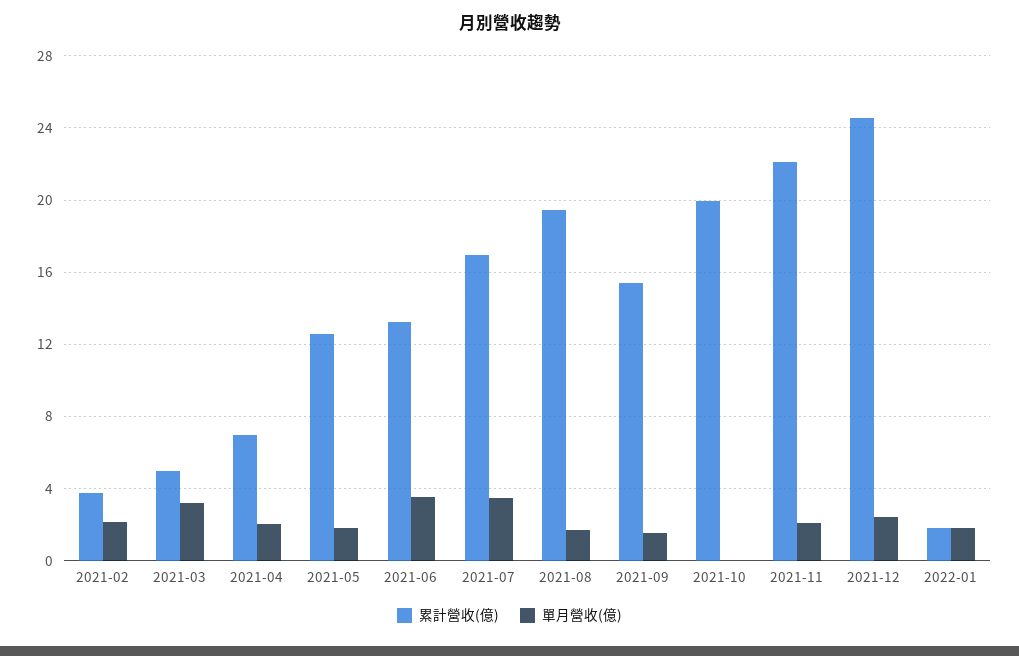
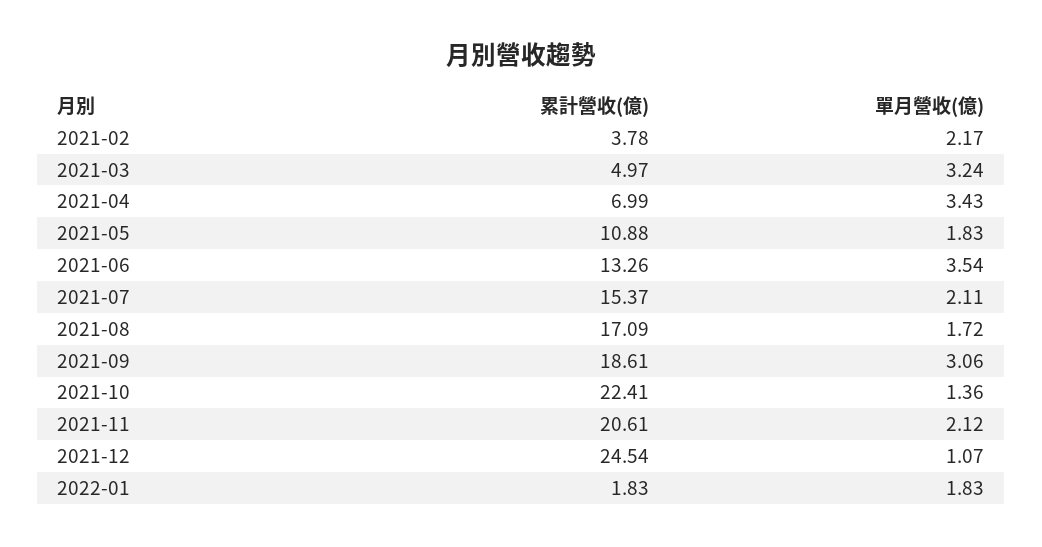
  {
    "累計營收(億)": {
      "2021-02": 3.78,
      "2021-03": 4.97,
      "2021-04": 6.99,
-     "2021-05": 12.5,
+     "2021-05": 10.88,
      "2021-06": 13.26,
-     "2021-07": 17,
+     "2021-07": 15.37,
-     "2021-08": 19.5,
+     "2021-08": 17.09,
-     "2021-09": 15.5,
+     "2021-09": 18.61,
-     "2021-10": 20,
+     "2021-10": 22.41,
-     "2021-11": 22,
+     "2021-11": 20.61,
      "2021-12": 24.54,
      "2022-01": 1.83
    },
    "單月營收(億)": {
      "2021-02": 2.17,
      "2021-03": 3.24,
-     "2021-04": 2,
+     "2021-04": 3.43,
      "2021-05": 1.83,
      "2021-06": 3.54,
-     "2021-07": 3.5,
+     "2021-07": 2.11,
      "2021-08": 1.72,
-     "2021-09": 1.5,
+     "2021-09": 3.06,
-     "2021-10": 0,
+     "2021-10": 1.36,
      "2021-11": 2.12,
-     "2021-12": 2.5,
+     "2021-12": 1.07,
      "2022-01": 1.83
    }
  }

